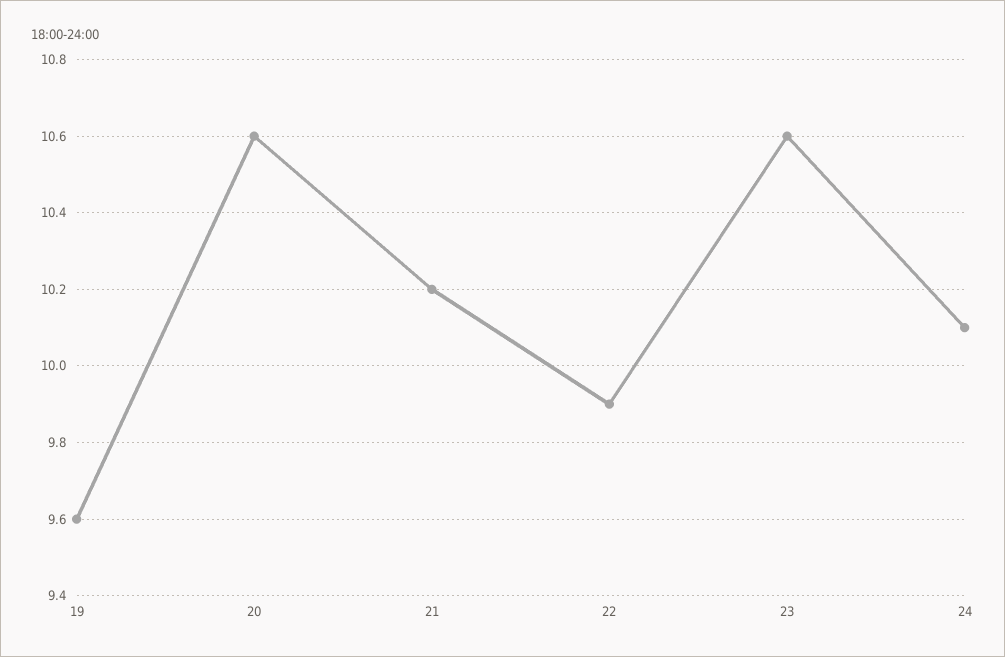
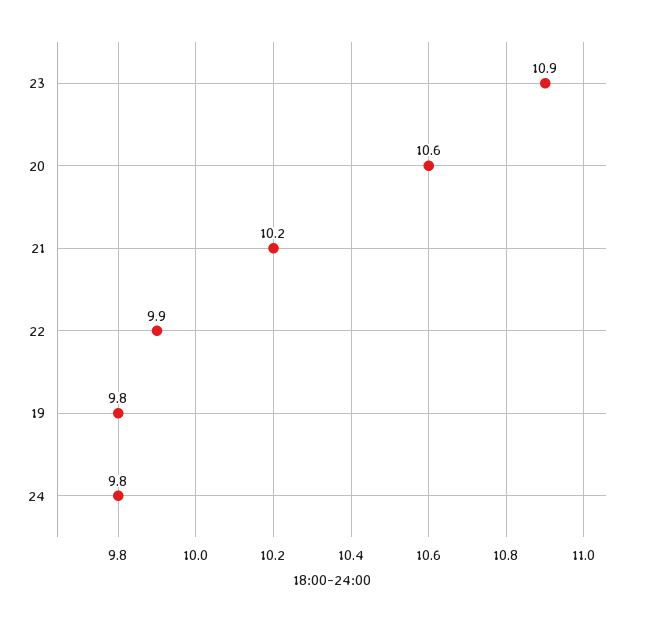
  {
-   "19": 9.6,
+   "19": 9.8,
    "20": 10.6,
    "21": 10.2,
    "22": 9.9,
-   "23": 10.6,
+   "23": 10.9,
-   "24": 10.1
+   "24": 9.8
  }

